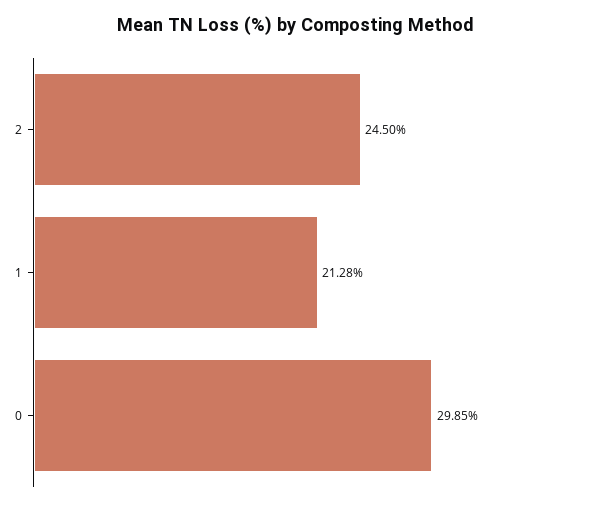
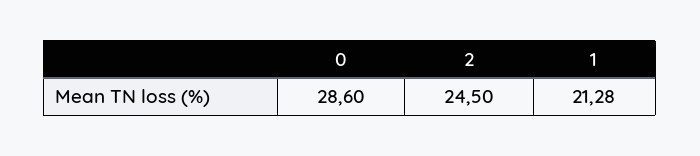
  {
    "2": 24.5,
    "1": 21.28,
-   "0": 29.85
+   "0": 28.6
  }

